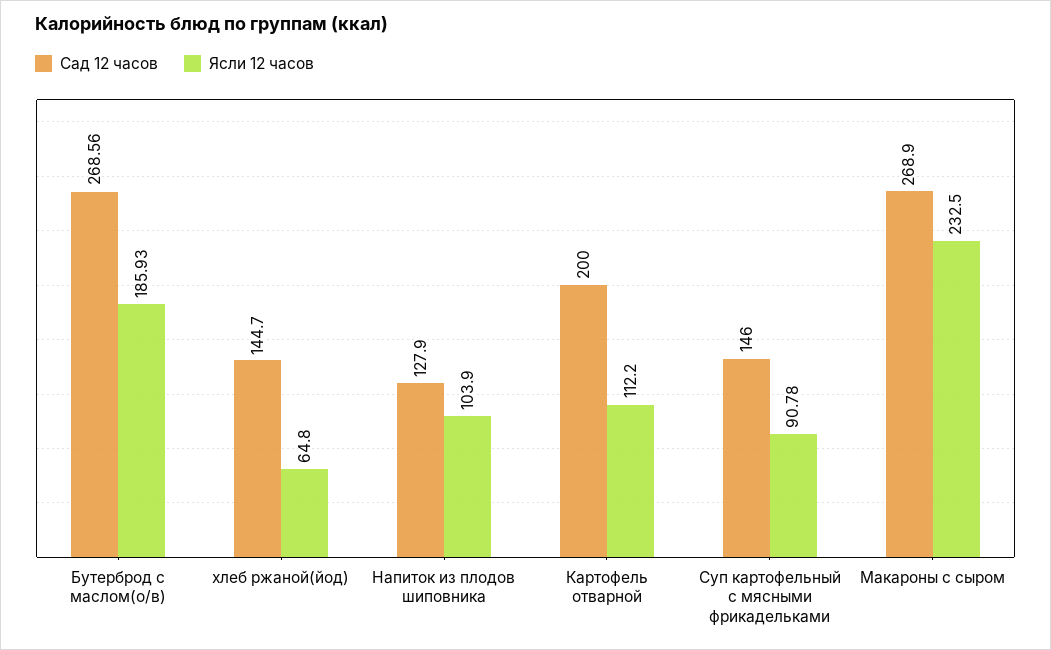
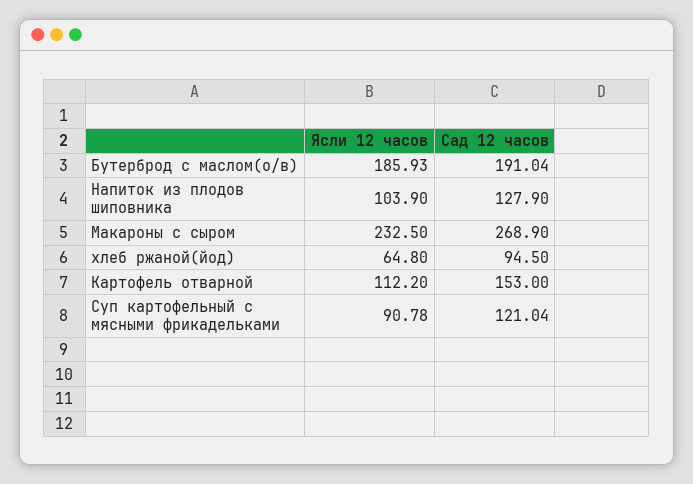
  {
    "Сад 12 часов": {
-     "Бутерброд с маслом(о/в)": 268.56,
+     "Бутерброд с маслом(о/в)": 191.04,
-     "хлеб ржаной(йод)": 144.7,
+     "хлеб ржаной(йод)": 94.5,
      "Напиток из плодов шиповника": 127.9,
-     "Картофель отварной": 200,
+     "Картофель отварной": 153,
-     "Суп картофельный с мясными фрикадельками": 146,
+     "Суп картофельный с мясными фрикадельками": 121.04,
      "Макароны с сыром": 268.9
    },
    "Ясли 12 часов": {
      "Бутерброд с маслом(о/в)": 185.93,
      "хлеб ржаной(йод)": 64.8,
      "Напиток из плодов шиповника": 103.9,
      "Картофель отварной": 112.2,
      "Суп картофельный с мясными фрикадельками": 90.78,
      "Макароны с сыром": 232.5
    }
  }

